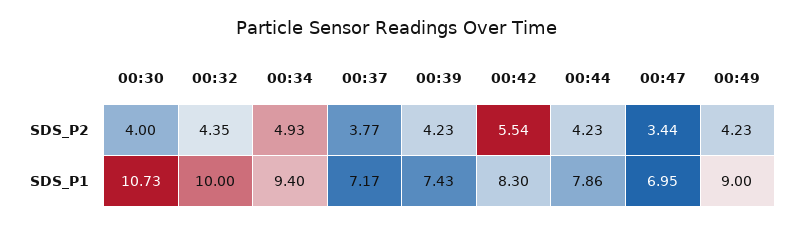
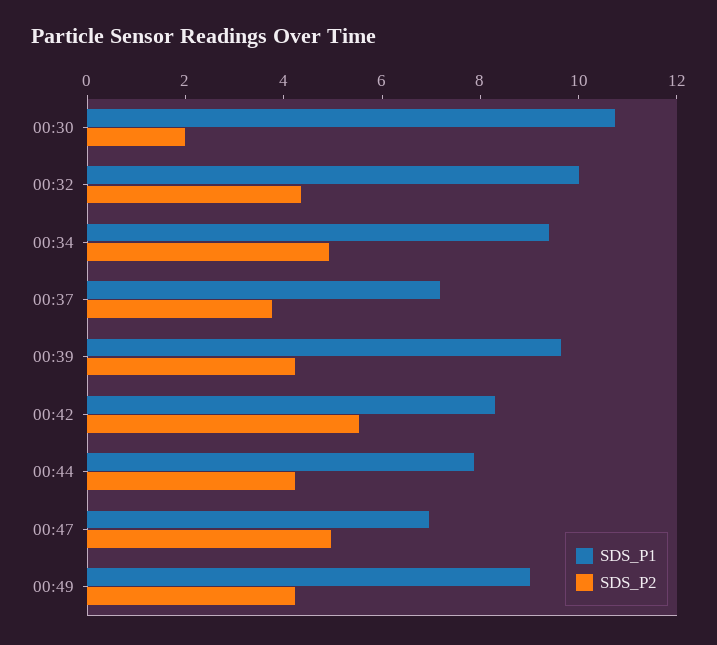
  {
    "SDS_P2": {
-     "00:30": 4,
+     "00:30": 2,
      "00:32": 4.35,
      "00:34": 4.93,
      "00:37": 3.77,
      "00:39": 4.23,
      "00:42": 5.54,
      "00:44": 4.23,
-     "00:47": 3.44,
+     "00:47": 5,
      "00:49": 4.23
    },
    "SDS_P1": {
      "00:30": 10.73,
      "00:32": 10,
      "00:34": 9.4,
      "00:37": 7.17,
-     "00:39": 7.43,
+     "00:39": 9.5,
      "00:42": 8.3,
      "00:44": 7.86,
      "00:47": 6.95,
      "00:49": 9
    }
  }

